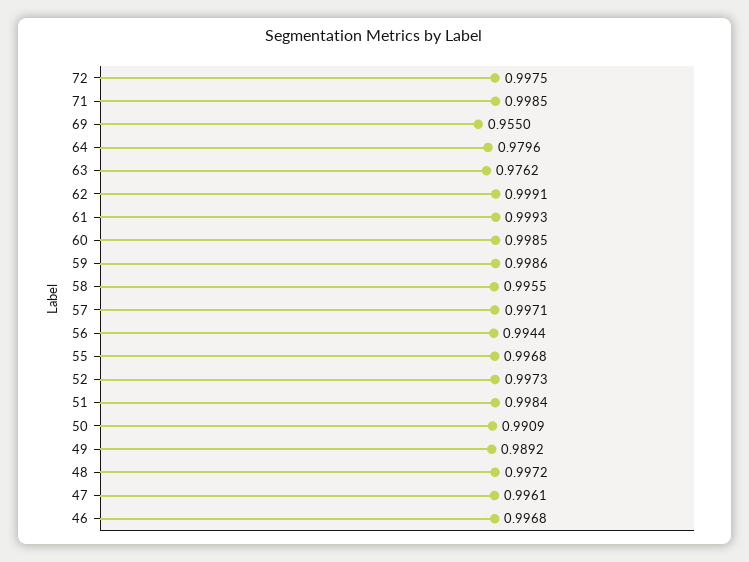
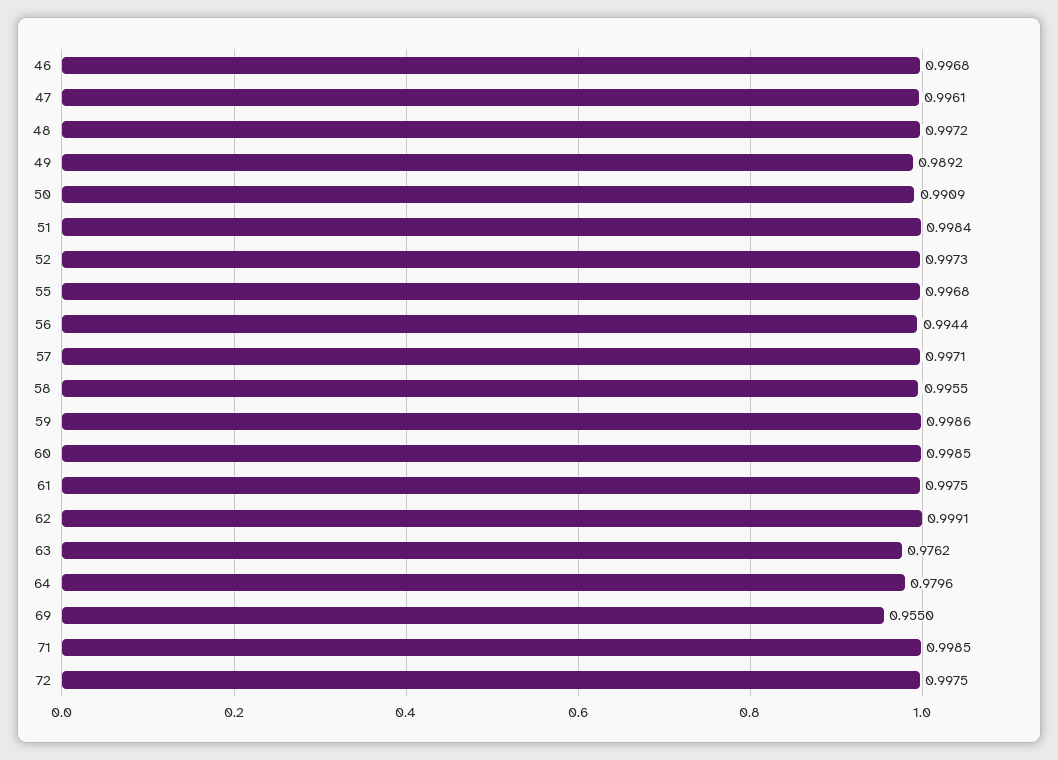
  {
    "72": 0.9975,
    "71": 0.9985,
    "69": 0.955,
    "64": 0.9796,
    "63": 0.9762,
    "62": 0.9991,
-   "61": 0.9993,
+   "61": 0.9975,
    "60": 0.9985,
    "59": 0.9986,
    "58": 0.9955,
    "57": 0.9971,
    "56": 0.9944,
    "55": 0.9968,
    "52": 0.9973,
    "51": 0.9984,
    "50": 0.9909,
    "49": 0.9892,
    "48": 0.9972,
    "47": 0.9961,
    "46": 0.9968
  }

